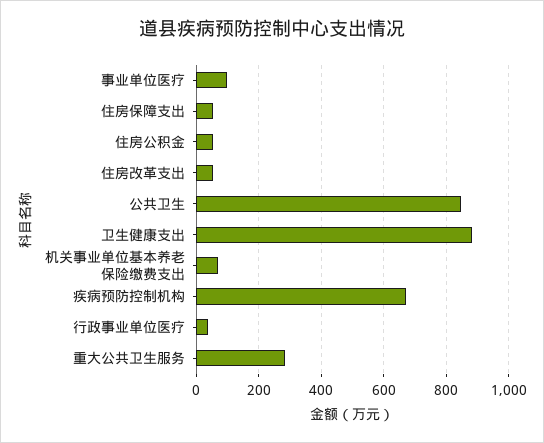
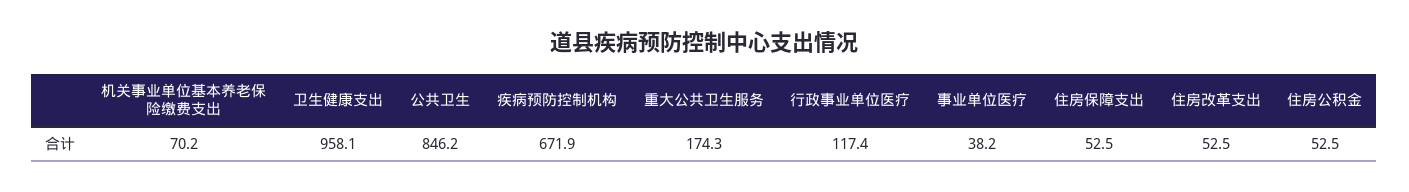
  {
-   "事业单位医疗": 100,
+   "事业单位医疗": 38.2,
    "住房保障支出": 52.5,
    "住房公积金": 52.5,
    "住房改革支出": 52.5,
    "公共卫生": 846.2,
-   "卫生健康支出": 880,
+   "卫生健康支出": 958.1,
    "机关事业单位基本养老保险缴费支出": 70.2,
    "疾病预防控制机构": 671.9,
-   "行政事业单位医疗": 40,
+   "行政事业单位医疗": 117.4,
-   "重大公共卫生服务": 280
+   "重大公共卫生服务": 174.3
  }

